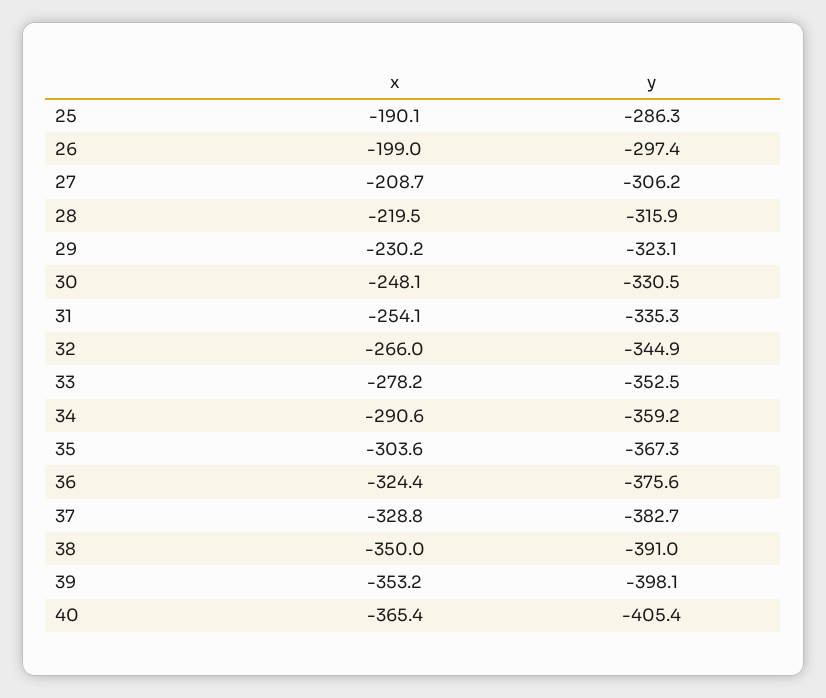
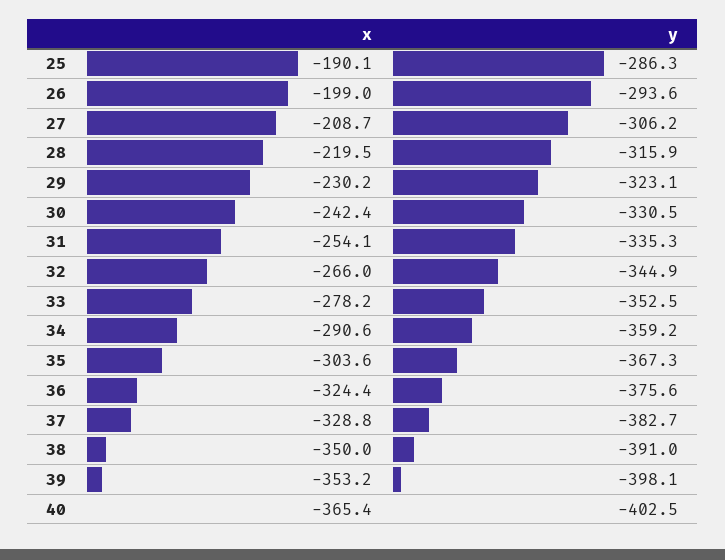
  {
    "x": {
      "25": -190.1,
      "26": -199,
      "27": -208.7,
      "28": -219.5,
      "29": -230.2,
-     "30": -248.1,
+     "30": -242.4,
      "31": -254.1,
      "32": -266,
      "33": -278.2,
      "34": -290.6,
      "35": -303.6,
      "36": -324.4,
      "37": -328.8,
      "38": -350,
      "39": -353.2,
      "40": -365.4
    },
    "y": {
      "25": -286.3,
-     "26": -297.4,
+     "26": -293.6,
      "27": -306.2,
      "28": -315.9,
      "29": -323.1,
      "30": -330.5,
      "31": -335.3,
      "32": -344.9,
      "33": -352.5,
      "34": -359.2,
      "35": -367.3,
      "36": -375.6,
      "37": -382.7,
      "38": -391,
      "39": -398.1,
-     "40": -405.4
+     "40": -402.5
    }
  }

